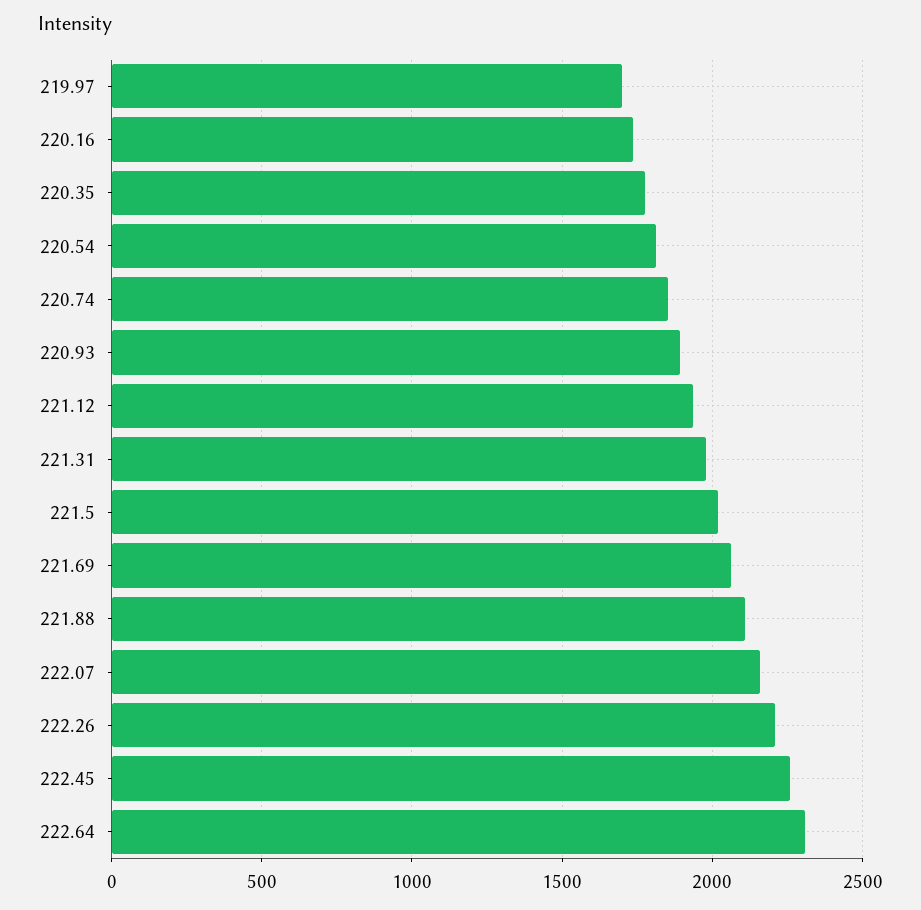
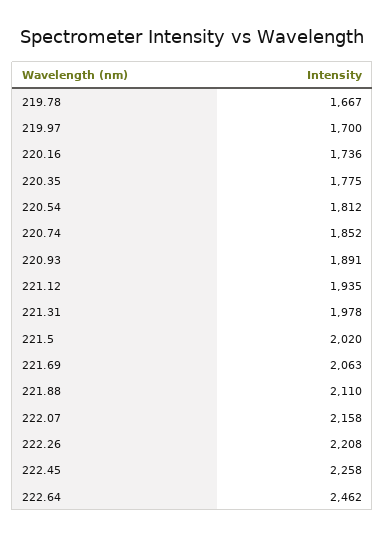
  {
    "219.97": 1700,
    "220.16": 1736,
    "220.35": 1775,
    "220.54": 1812,
    "220.74": 1852,
    "220.93": 1891,
    "221.12": 1935,
    "221.31": 1978,
    "221.5": 2020,
    "221.69": 2063,
    "221.88": 2110,
    "222.07": 2158,
    "222.26": 2208,
    "222.45": 2258,
-   "222.64": 2300
+   "222.64": 2462,
+   "219.78": 1667
  }

